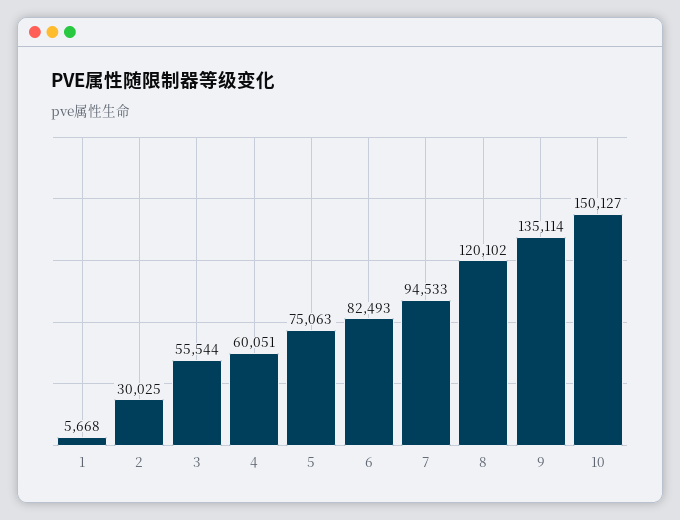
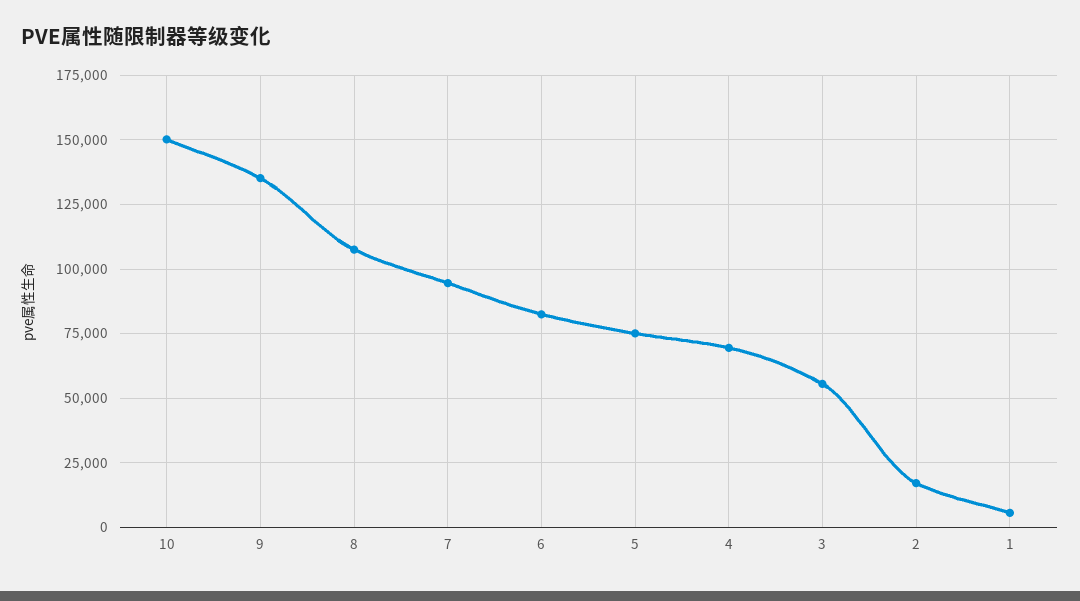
  {
    "1": 5668,
-   "2": 30025,
+   "2": 17500,
    "3": 55544,
-   "4": 60051,
+   "4": 70000,
    "5": 75063,
    "6": 82493,
    "7": 94533,
-   "8": 120102,
+   "8": 107500,
    "9": 135114,
    "10": 150127
  }

